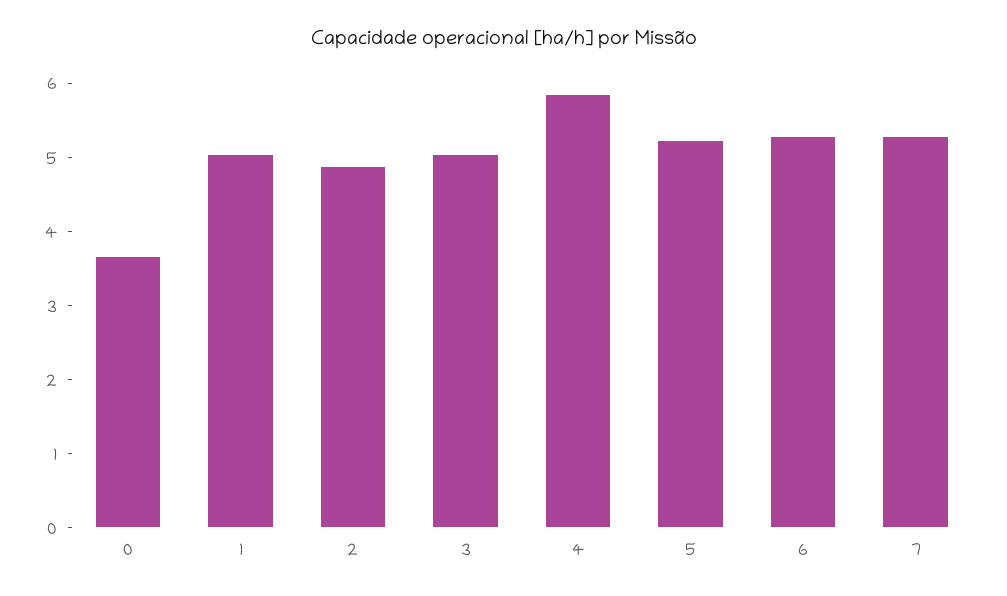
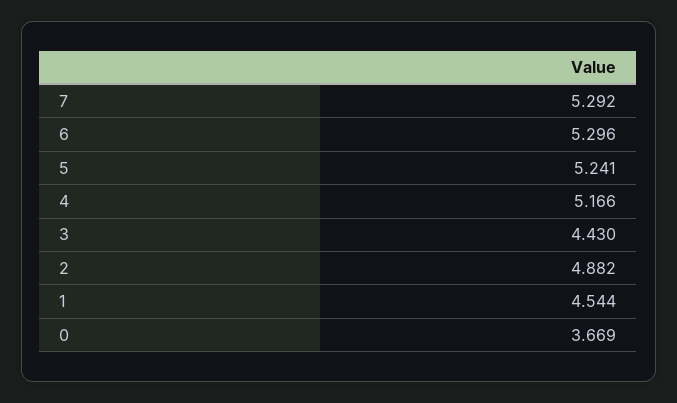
  {
    "0": 3.669,
-   "1": 5,
+   "1": 4.544,
    "2": 4.882,
-   "3": 5,
+   "3": 4.43,
-   "4": 5.8,
+   "4": 5.166,
    "5": 5.241,
    "6": 5.296,
    "7": 5.292
  }

